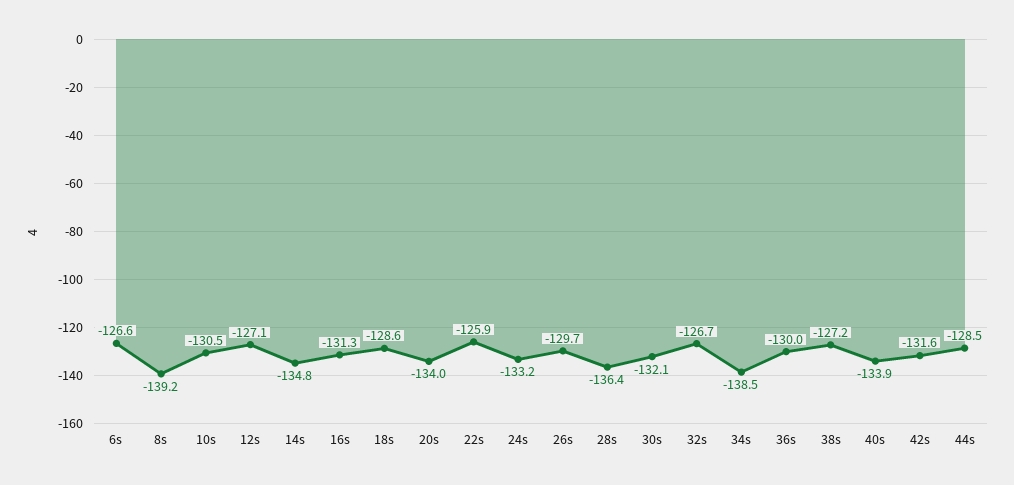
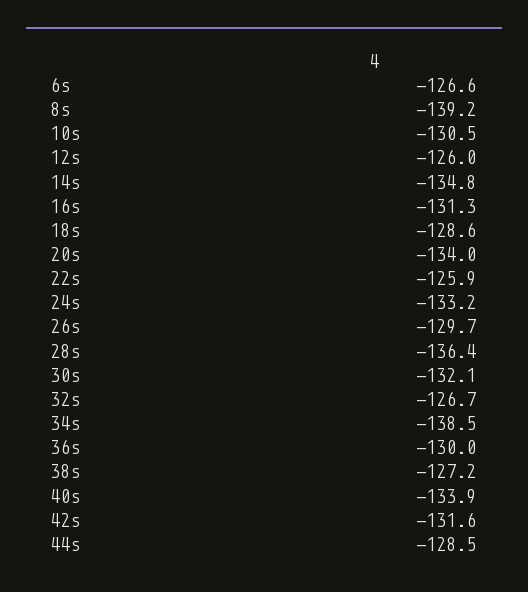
  {
    "6s": -126.6,
    "8s": -139.2,
    "10s": -130.5,
-   "12s": -127.1,
+   "12s": -126,
    "14s": -134.8,
    "16s": -131.3,
    "18s": -128.6,
    "20s": -134,
    "22s": -125.9,
    "24s": -133.2,
    "26s": -129.7,
    "28s": -136.4,
    "30s": -132.1,
    "32s": -126.7,
    "34s": -138.5,
    "36s": -130,
    "38s": -127.2,
    "40s": -133.9,
    "42s": -131.6,
    "44s": -128.5
  }

